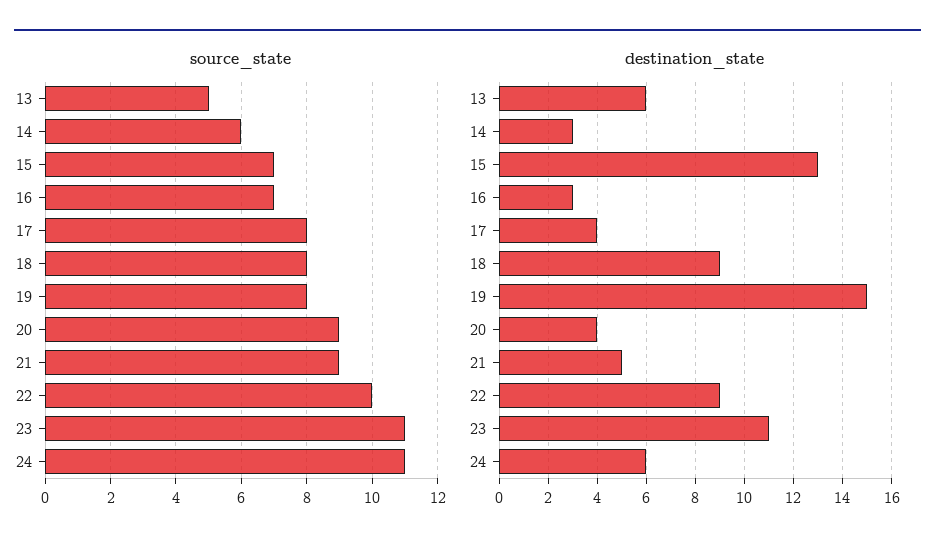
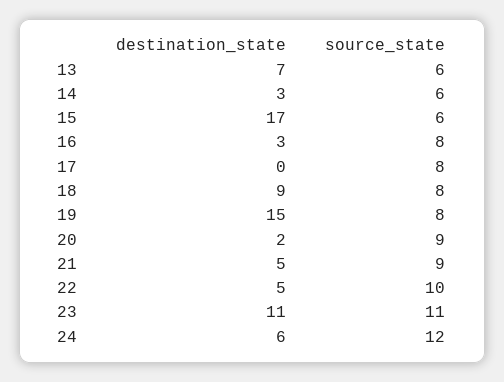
  {
    "source_state": {
-     "13": 5,
+     "13": 6,
      "14": 6,
-     "15": 7,
+     "15": 6,
-     "16": 7,
+     "16": 8,
      "17": 8,
      "18": 8,
      "19": 8,
      "20": 9,
      "21": 9,
      "22": 10,
      "23": 11,
-     "24": 11
+     "24": 12
    },
    "destination_state": {
-     "13": 6,
+     "13": 7,
      "14": 3,
-     "15": 13,
+     "15": 17,
      "16": 3,
-     "17": 4,
+     "17": 0,
      "18": 9,
      "19": 15,
-     "20": 4,
+     "20": 2,
      "21": 5,
-     "22": 9,
+     "22": 5,
      "23": 11,
      "24": 6
    }
  }

